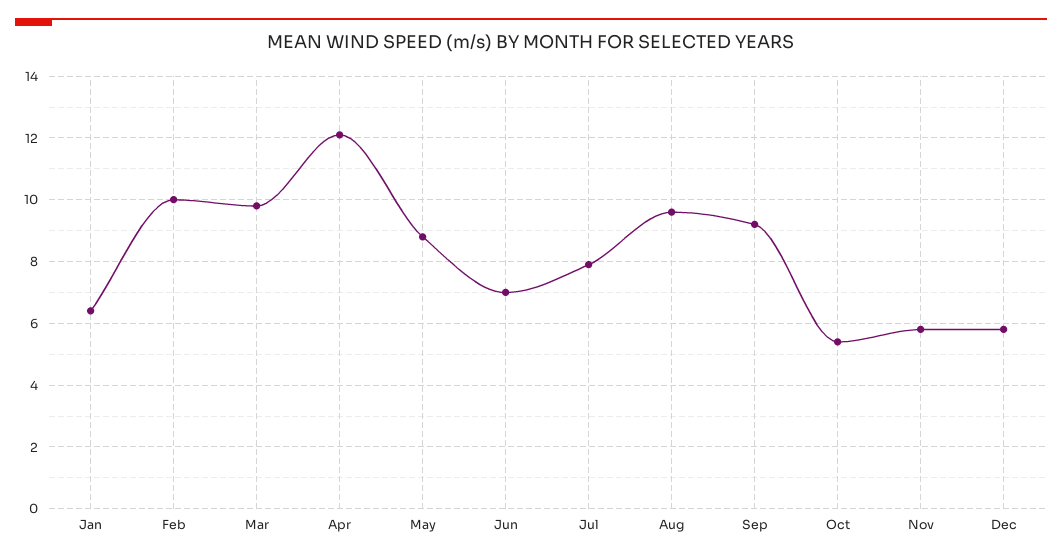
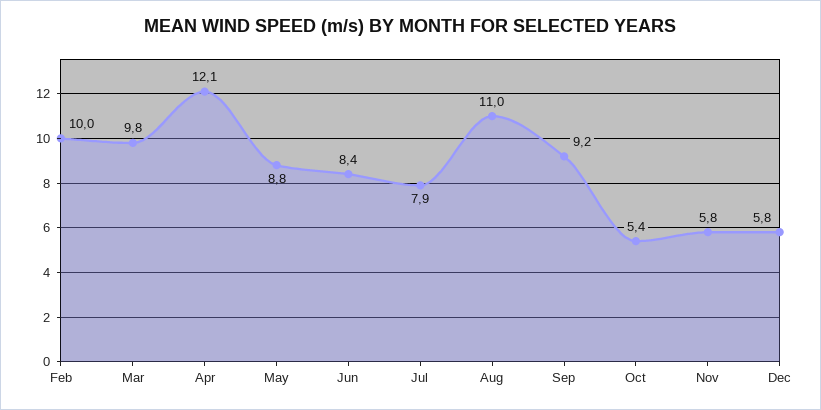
  {
-   "Jan": 6.5,
    "Feb": 10,
    "Mar": 9.8,
    "Apr": 12.1,
    "May": 8.8,
-   "Jun": 7,
+   "Jun": 8.4,
    "Jul": 7.9,
-   "Aug": 9.5,
+   "Aug": 11,
    "Sep": 9.2,
    "Oct": 5.4,
    "Nov": 5.8,
    "Dec": 5.8
  }

